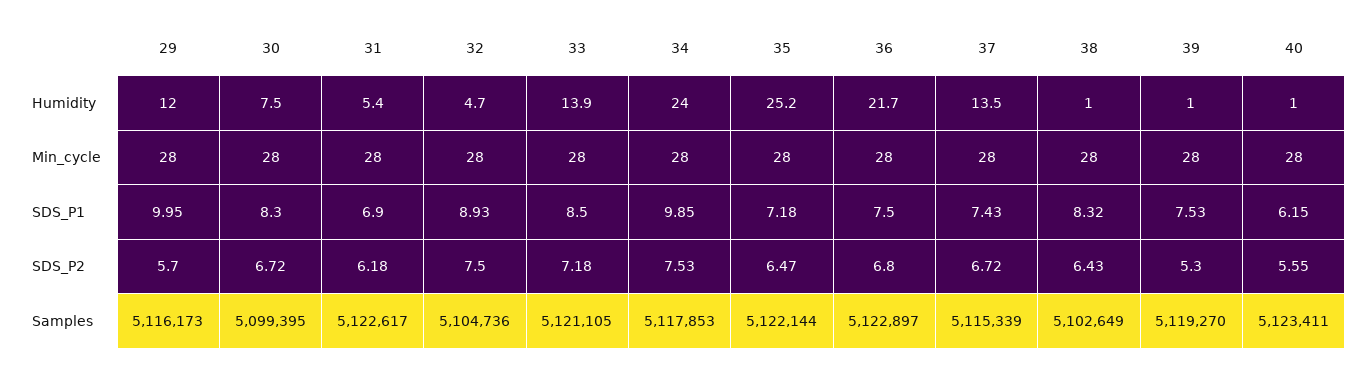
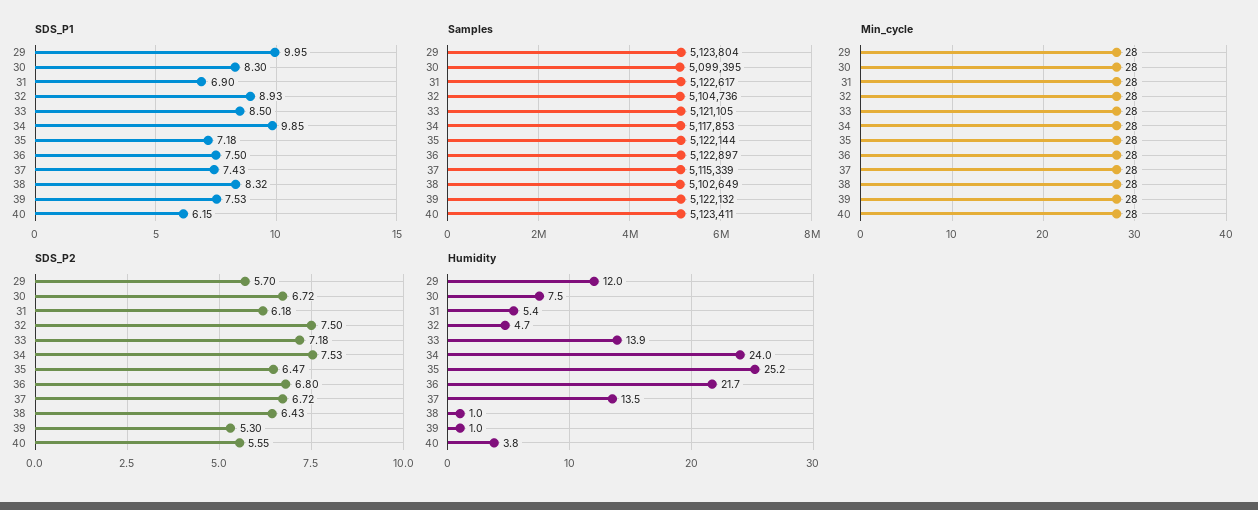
  {
    "Humidity": {
      "29": 12,
      "30": 7.5,
      "31": 5.4,
      "32": 4.7,
      "33": 13.9,
      "34": 24,
      "35": 25.2,
      "36": 21.7,
      "37": 13.5,
      "38": 1,
      "39": 1,
-     "40": 1
+     "40": 3.8
    },
    "Min_cycle": {
      "29": 28,
      "30": 28,
      "31": 28,
      "32": 28,
      "33": 28,
      "34": 28,
      "35": 28,
      "36": 28,
      "37": 28,
      "38": 28,
      "39": 28,
      "40": 28
    },
    "SDS_P1": {
      "29": 9.95,
      "30": 8.3,
      "31": 6.9,
      "32": 8.93,
      "33": 8.5,
      "34": 9.85,
      "35": 7.18,
      "36": 7.5,
      "37": 7.43,
      "38": 8.32,
      "39": 7.53,
      "40": 6.15
    },
    "SDS_P2": {
      "29": 5.7,
      "30": 6.72,
      "31": 6.18,
      "32": 7.5,
      "33": 7.18,
      "34": 7.53,
      "35": 6.47,
      "36": 6.8,
      "37": 6.72,
      "38": 6.43,
      "39": 5.3,
      "40": 5.55
    },
    "Samples": {
-     "29": 5116173,
+     "29": 5123804,
      "30": 5099395,
      "31": 5122617,
      "32": 5104736,
      "33": 5121105,
      "34": 5117853,
      "35": 5122144,
      "36": 5122897,
      "37": 5115339,
      "38": 5102649,
-     "39": 5119270,
+     "39": 5122132,
      "40": 5123411
    }
  }

